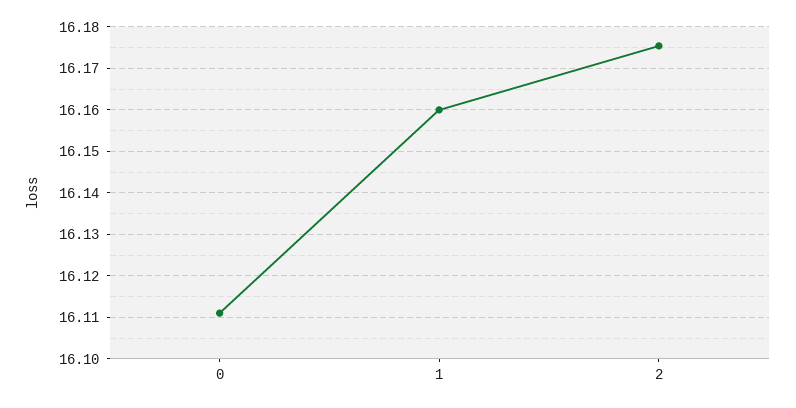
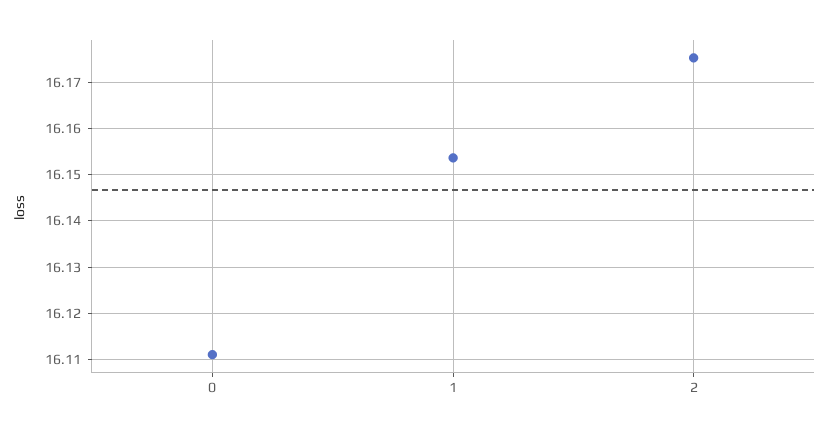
  {
    "0": 16.112,
-   "1": 16.16,
+   "1": 16.154,
    "2": 16.176
  }

